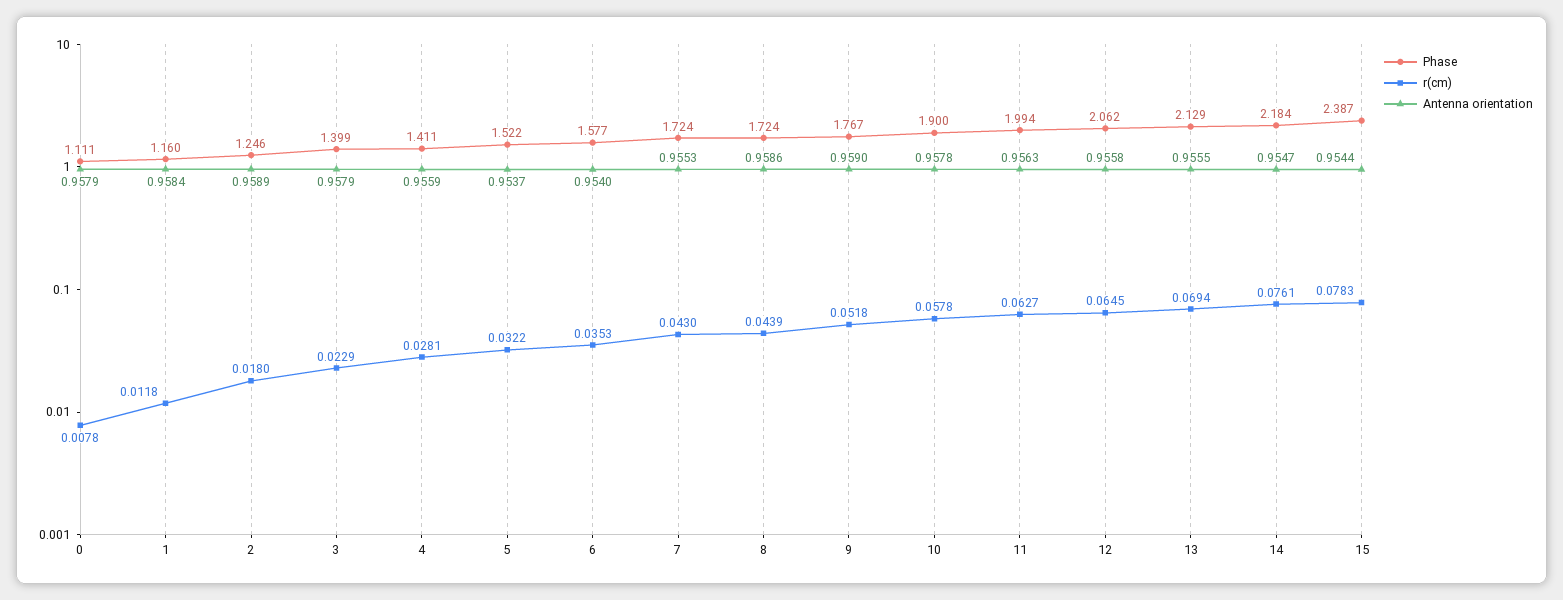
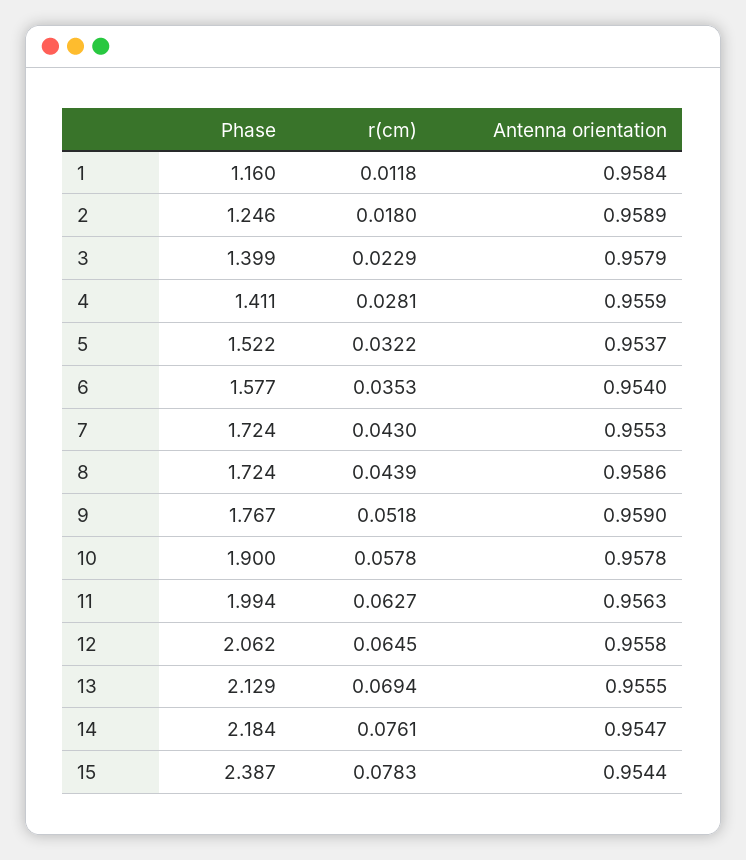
  {
    "Phase": {
-     "0": 1.111,
      "1": 1.16,
      "2": 1.246,
      "3": 1.399,
      "4": 1.411,
      "5": 1.522,
      "6": 1.577,
      "7": 1.724,
      "8": 1.724,
      "9": 1.767,
      "10": 1.9,
      "11": 1.994,
      "12": 2.062,
      "13": 2.129,
      "14": 2.184,
      "15": 2.387
    },
    "r(cm)": {
-     "0": 0.0078,
      "1": 0.0118,
      "2": 0.018,
      "3": 0.0229,
      "4": 0.0281,
      "5": 0.0322,
      "6": 0.0353,
      "7": 0.043,
      "8": 0.0439,
      "9": 0.0518,
      "10": 0.0578,
      "11": 0.0627,
      "12": 0.0645,
      "13": 0.0694,
      "14": 0.0761,
      "15": 0.0783
    },
    "Antenna orientation": {
-     "0": 0.9579,
      "1": 0.9584,
      "2": 0.9589,
      "3": 0.9579,
      "4": 0.9559,
      "5": 0.9537,
      "6": 0.954,
      "7": 0.9553,
      "8": 0.9586,
      "9": 0.959,
      "10": 0.9578,
      "11": 0.9563,
      "12": 0.9558,
      "13": 0.9555,
      "14": 0.9547,
      "15": 0.9544
    }
  }

